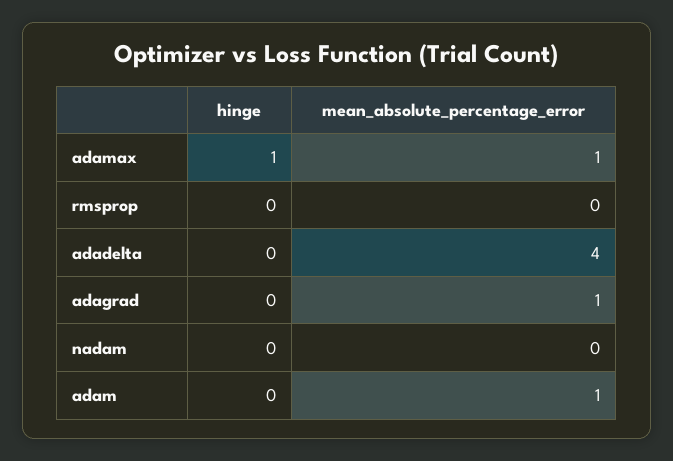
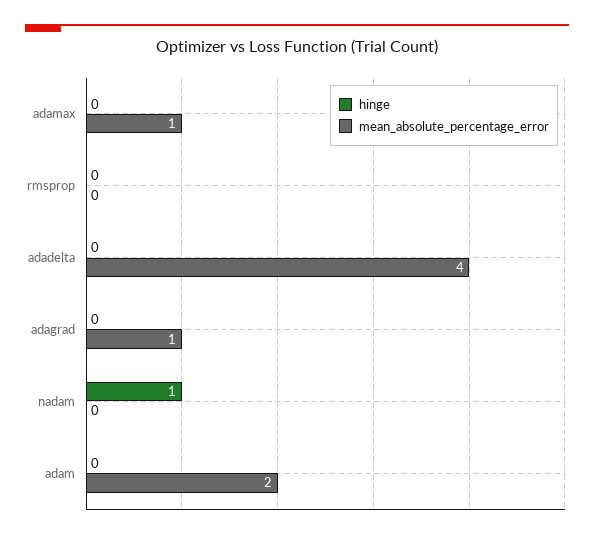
  {
    "hinge": {
-     "adamax": 1,
+     "adamax": 0,
      "rmsprop": 0,
      "adadelta": 0,
      "adagrad": 0,
-     "nadam": 0,
+     "nadam": 1,
      "adam": 0
    },
    "mean_absolute_percentage_error": {
      "adamax": 1,
      "rmsprop": 0,
      "adadelta": 4,
      "adagrad": 1,
      "nadam": 0,
-     "adam": 1
+     "adam": 2
    }
  }

